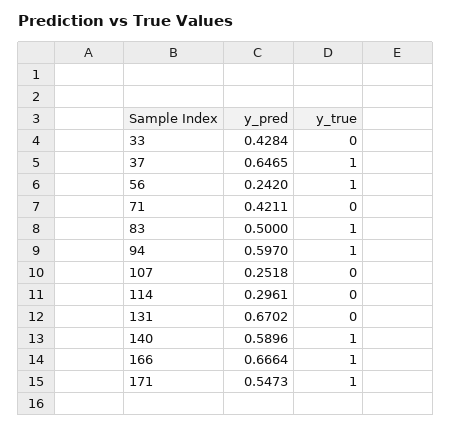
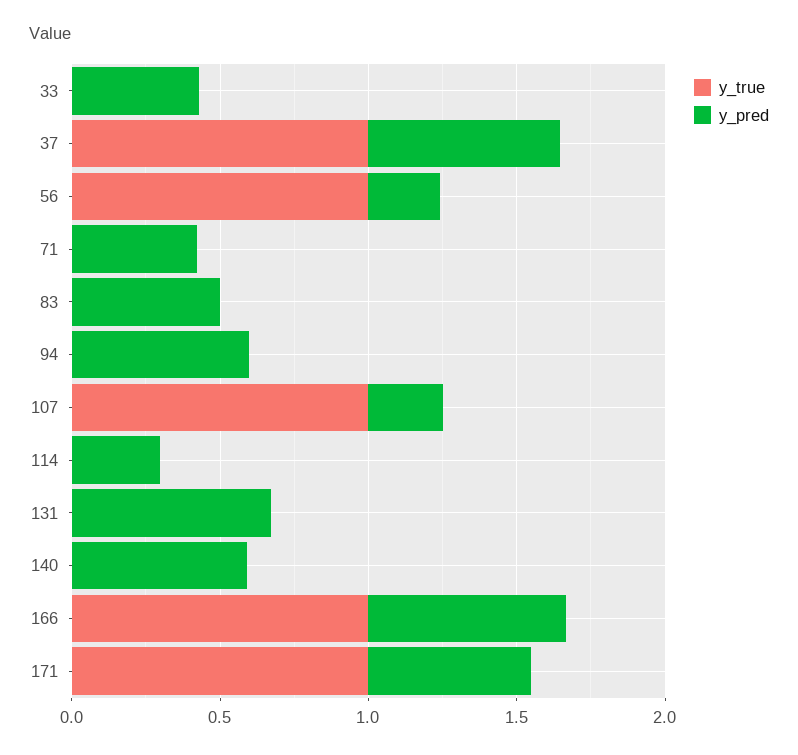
  {
    "y_pred": {
      "33": 0.4284,
      "37": 0.6465,
      "56": 0.242,
      "71": 0.4211,
      "83": 0.5,
      "94": 0.597,
      "107": 0.2518,
      "114": 0.2961,
      "131": 0.6702,
      "140": 0.5896,
      "166": 0.6664,
      "171": 0.5473
    },
    "y_true": {
      "33": 0,
      "37": 1,
      "56": 1,
      "71": 0,
-     "83": 1,
+     "83": 0,
-     "94": 1,
+     "94": 0,
-     "107": 0,
+     "107": 1,
      "114": 0,
      "131": 0,
-     "140": 1,
+     "140": 0,
      "166": 1,
      "171": 1
    }
  }

